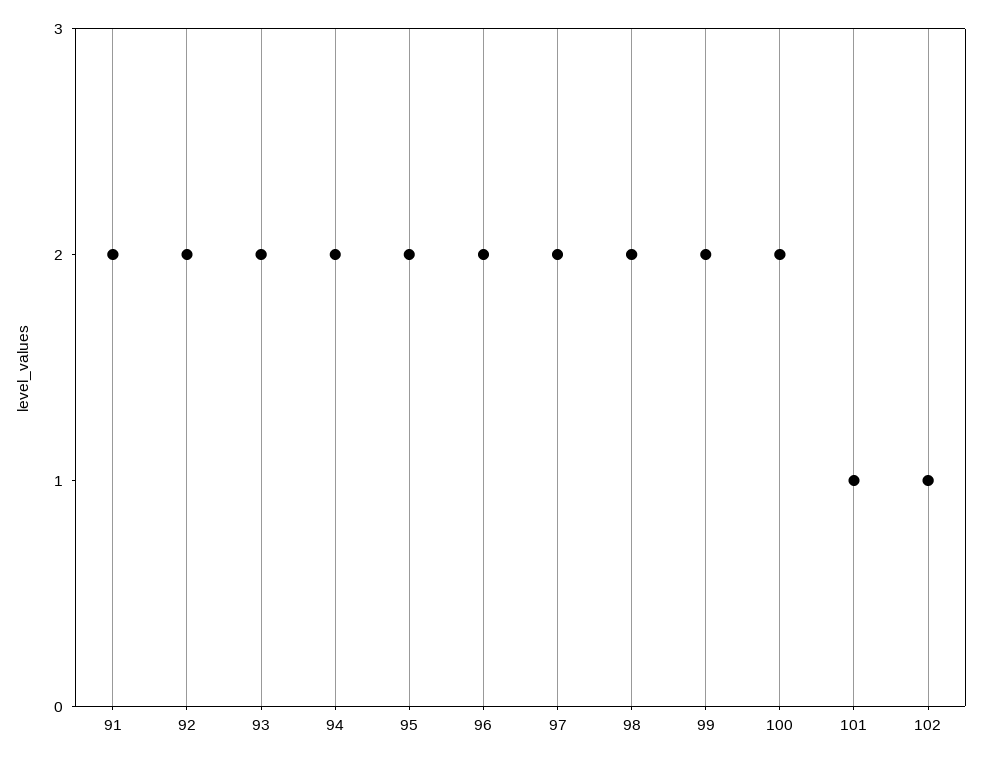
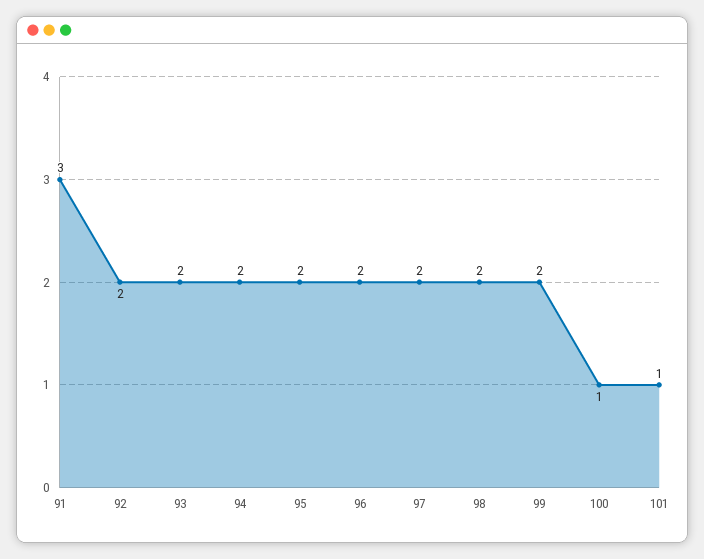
  {
-   "91": 2,
+   "91": 3,
    "92": 2,
    "93": 2,
    "94": 2,
    "95": 2,
    "96": 2,
    "97": 2,
    "98": 2,
    "99": 2,
-   "100": 2,
+   "100": 1,
-   "101": 1,
+   "101": 1
-   "102": 1
  }

